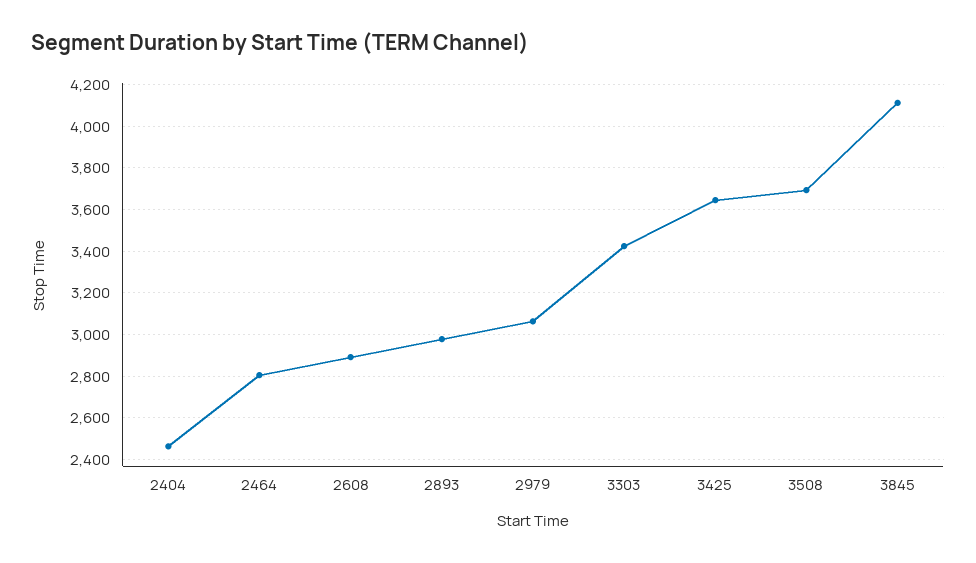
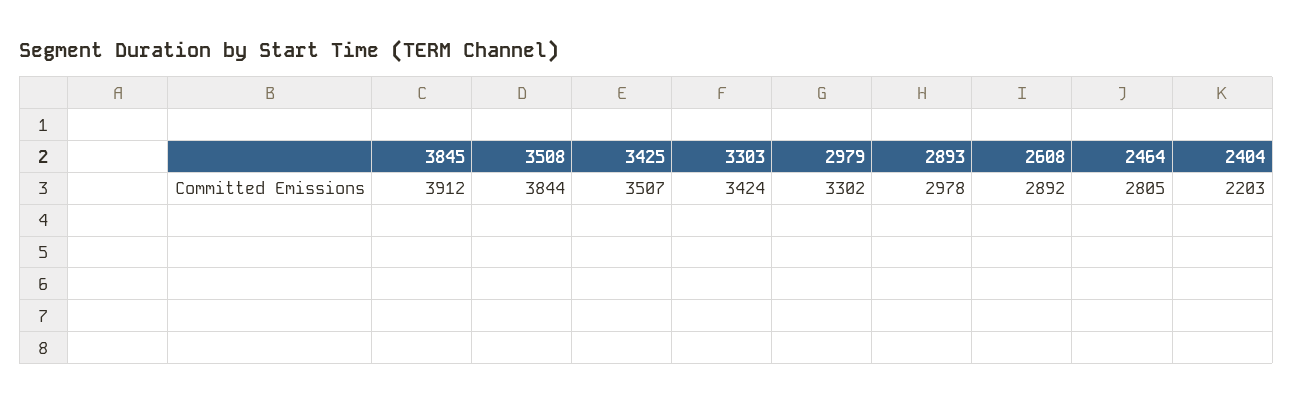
  {
-   "2404": 2450,
+   "2404": 2203,
    "2464": 2805,
    "2608": 2892,
    "2893": 2978,
-   "2979": 3050,
+   "2979": 3302,
    "3303": 3424,
-   "3425": 3650,
+   "3425": 3507,
-   "3508": 3700,
+   "3508": 3844,
-   "3845": 4100
+   "3845": 3912
  }

